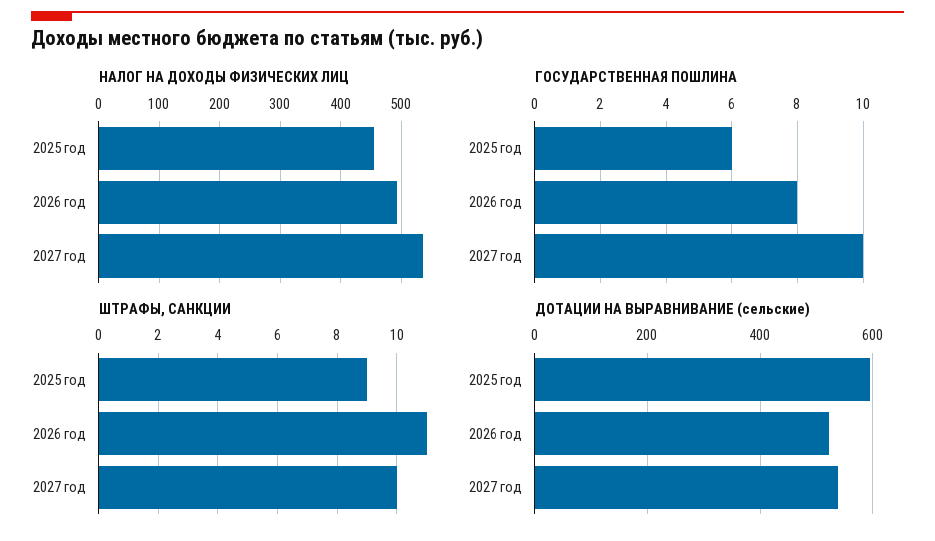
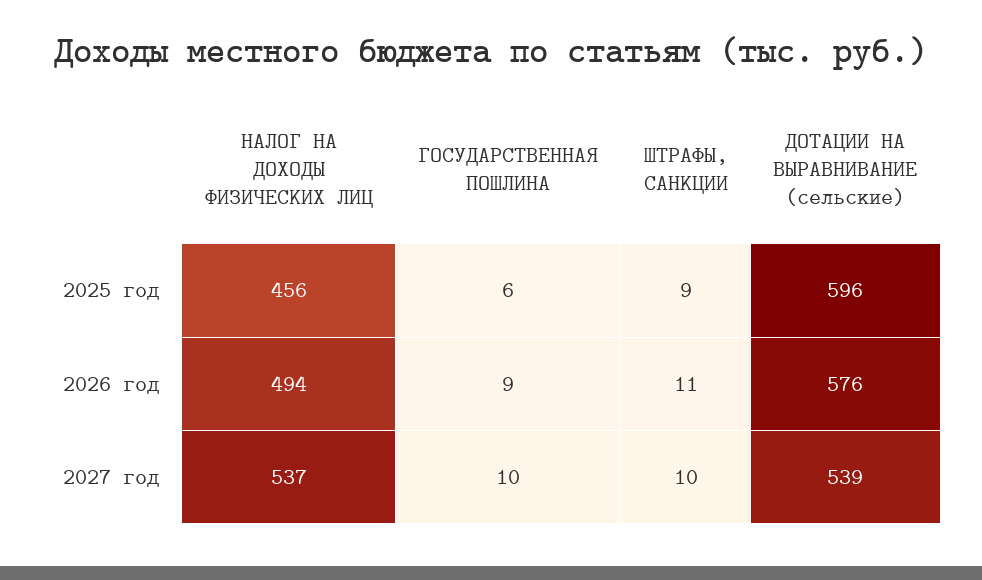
  {
    "НАЛОГ НА ДОХОДЫ ФИЗИЧЕСКИХ ЛИЦ": {
      "2025 год": 456,
      "2026 год": 494,
      "2027 год": 537
    },
    "ГОСУДАРСТВЕННАЯ ПОШЛИНА": {
      "2025 год": 6,
-     "2026 год": 8,
+     "2026 год": 9,
      "2027 год": 10
    },
    "ШТРАФЫ, САНКЦИИ": {
      "2025 год": 9,
      "2026 год": 11,
      "2027 год": 10
    },
    "ДОТАЦИИ НА ВЫРАВНИВАНИЕ (сельские)": {
      "2025 год": 596,
-     "2026 год": 520,
+     "2026 год": 576,
      "2027 год": 539
    }
  }

